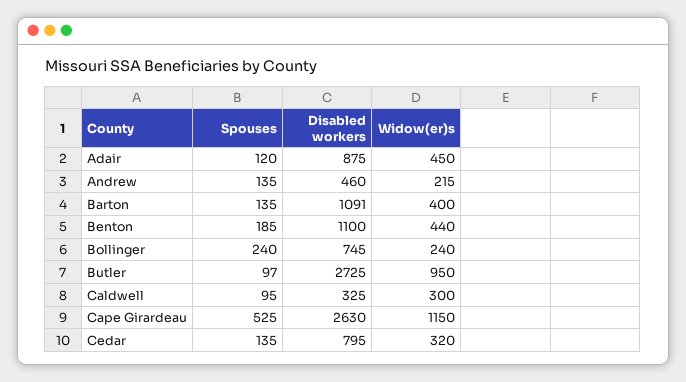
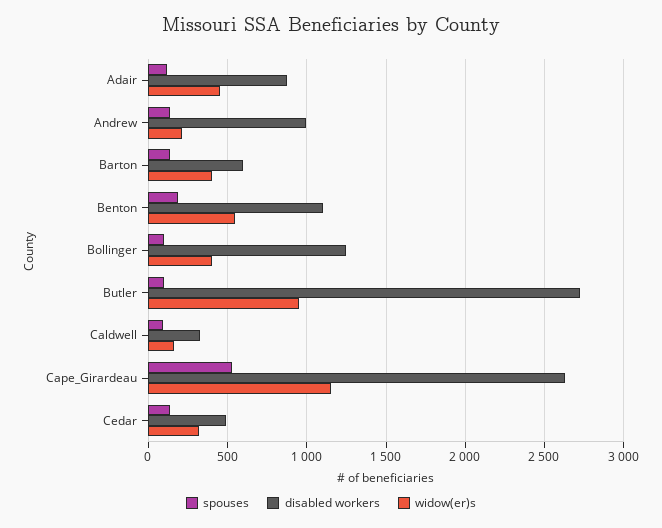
  {
    "Spouses": {
      "Adair": 120,
      "Andrew": 135,
      "Barton": 135,
      "Benton": 185,
-     "Bollinger": 240,
+     "Bollinger": 100,
      "Butler": 97,
      "Caldwell": 95,
      "Cape Girardeau": 525,
      "Cedar": 135
    },
    "Disabled workers": {
      "Adair": 875,
-     "Andrew": 460,
+     "Andrew": 1000,
-     "Barton": 1091,
+     "Barton": 600,
      "Benton": 1100,
-     "Bollinger": 745,
+     "Bollinger": 1250,
      "Butler": 2725,
      "Caldwell": 325,
      "Cape Girardeau": 2630,
-     "Cedar": 795
+     "Cedar": 500
    },
    "Widow(er)s": {
      "Adair": 450,
      "Andrew": 215,
      "Barton": 400,
-     "Benton": 440,
+     "Benton": 550,
-     "Bollinger": 240,
+     "Bollinger": 400,
      "Butler": 950,
-     "Caldwell": 300,
+     "Caldwell": 150,
      "Cape Girardeau": 1150,
      "Cedar": 320
    }
  }

